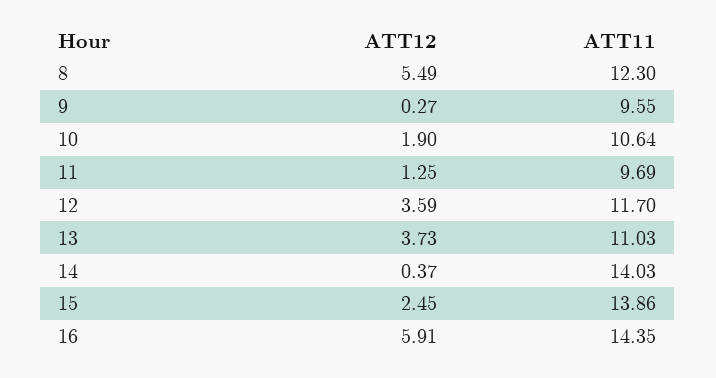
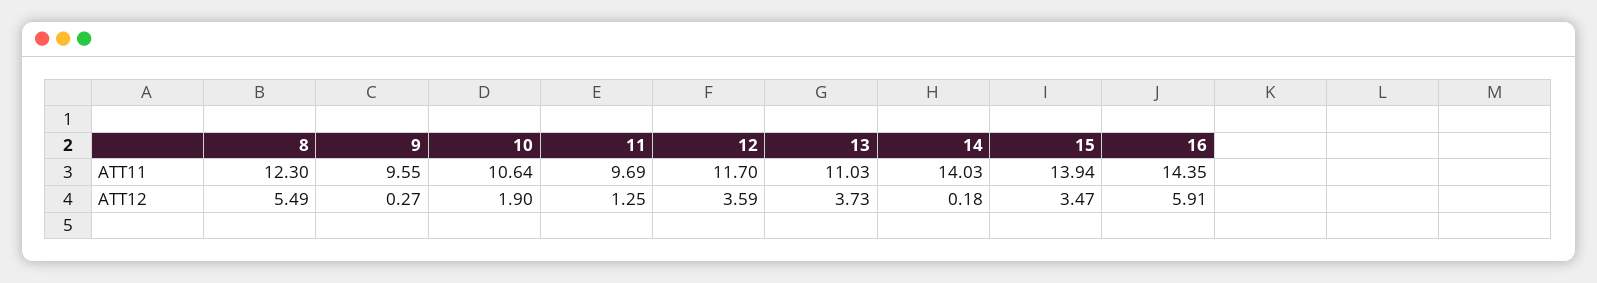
  {
    "ATT12": {
      "8": 5.49,
      "9": 0.27,
      "10": 1.9,
      "11": 1.25,
      "12": 3.59,
      "13": 3.73,
-     "14": 0.37,
+     "14": 0.18,
-     "15": 2.45,
+     "15": 3.47,
      "16": 5.91
    },
    "ATT11": {
      "8": 12.3,
      "9": 9.55,
      "10": 10.64,
      "11": 9.69,
      "12": 11.7,
      "13": 11.03,
      "14": 14.03,
-     "15": 13.86,
+     "15": 13.94,
      "16": 14.35
    }
  }

